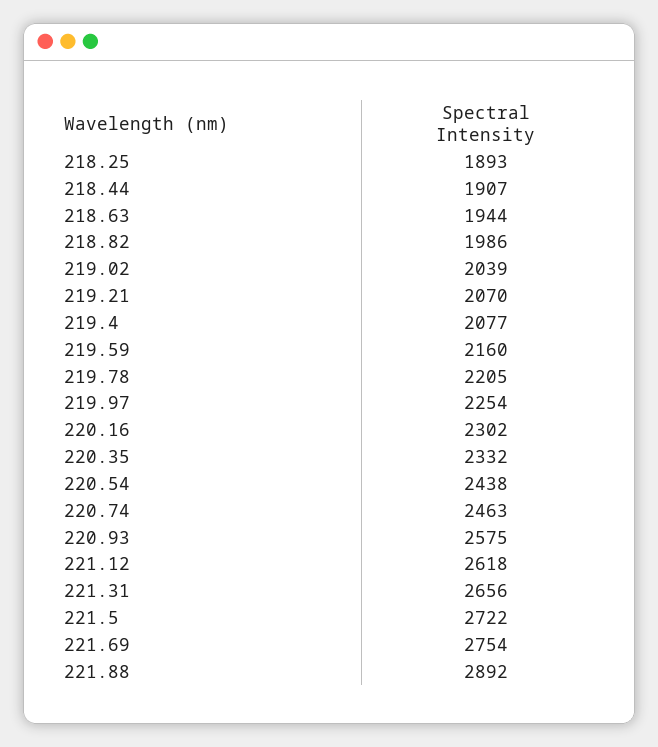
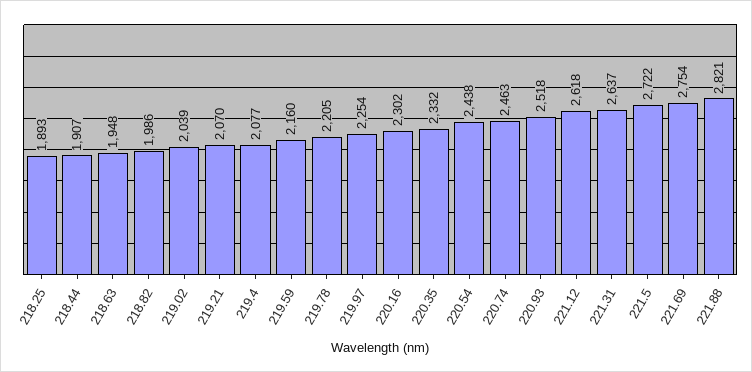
  {
    "218.25": 1893,
    "218.44": 1907,
-   "218.63": 1944,
+   "218.63": 1948,
    "218.82": 1986,
    "219.02": 2039,
    "219.21": 2070,
    "219.4": 2077,
    "219.59": 2160,
    "219.78": 2205,
    "219.97": 2254,
    "220.16": 2302,
    "220.35": 2332,
    "220.54": 2438,
    "220.74": 2463,
-   "220.93": 2575,
+   "220.93": 2518,
    "221.12": 2618,
-   "221.31": 2656,
+   "221.31": 2637,
    "221.5": 2722,
    "221.69": 2754,
-   "221.88": 2892
+   "221.88": 2821
  }

